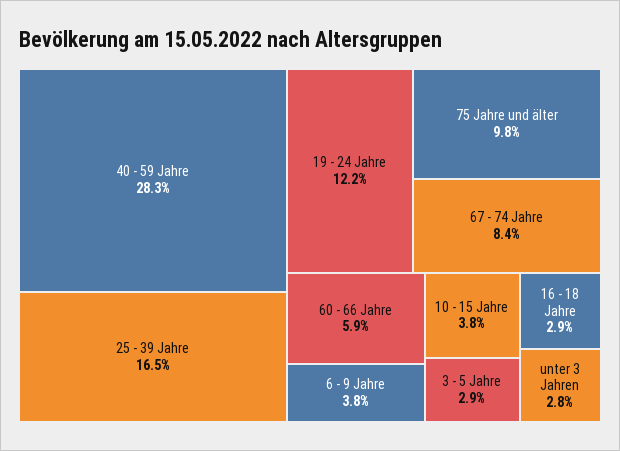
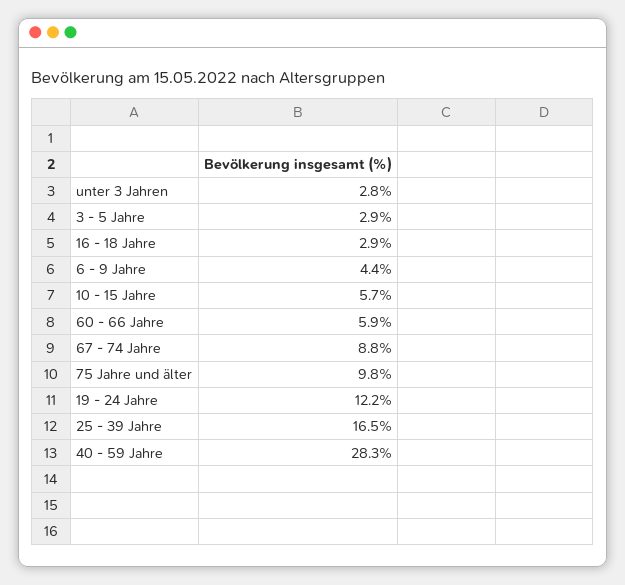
  {
    "40 - 59 Jahre": 28.3,
    "25 - 39 Jahre": 16.5,
    "19 - 24 Jahre": 12.2,
    "75 Jahre und älter": 9.8,
-   "67 - 74 Jahre": 8.4,
+   "67 - 74 Jahre": 8.8,
    "60 - 66 Jahre": 5.9,
-   "6 - 9 Jahre": 3.8,
+   "6 - 9 Jahre": 4.4,
-   "10 - 15 Jahre": 3.8,
+   "10 - 15 Jahre": 5.7,
    "3 - 5 Jahre": 2.9,
    "16 - 18 Jahre": 2.9,
    "unter 3 Jahren": 2.8
  }

